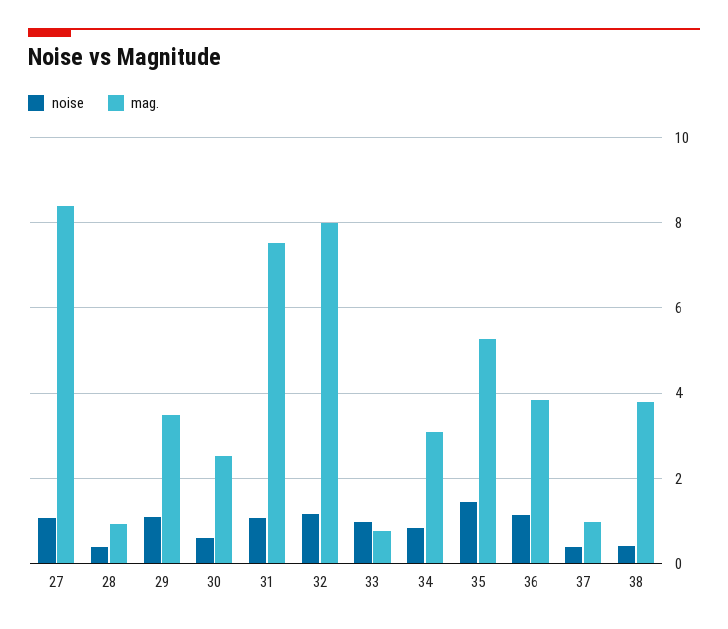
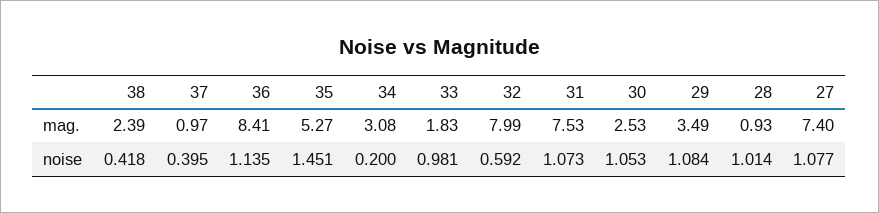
  {
    "noise": {
      "27": 1.077,
-     "28": 0.4,
+     "28": 1.014,
      "29": 1.084,
-     "30": 0.6,
+     "30": 1.053,
      "31": 1.073,
-     "32": 1.2,
+     "32": 0.592,
      "33": 0.981,
-     "34": 0.8,
+     "34": 0.2,
      "35": 1.451,
      "36": 1.135,
      "37": 0.395,
      "38": 0.418
    },
    "mag.": {
-     "27": 8.4,
+     "27": 7.4,
      "28": 0.93,
      "29": 3.49,
      "30": 2.53,
      "31": 7.53,
      "32": 7.99,
-     "33": 0.8,
+     "33": 1.83,
      "34": 3.08,
      "35": 5.27,
-     "36": 3.8,
+     "36": 8.41,
      "37": 0.97,
-     "38": 3.8
+     "38": 2.39
    }
  }

